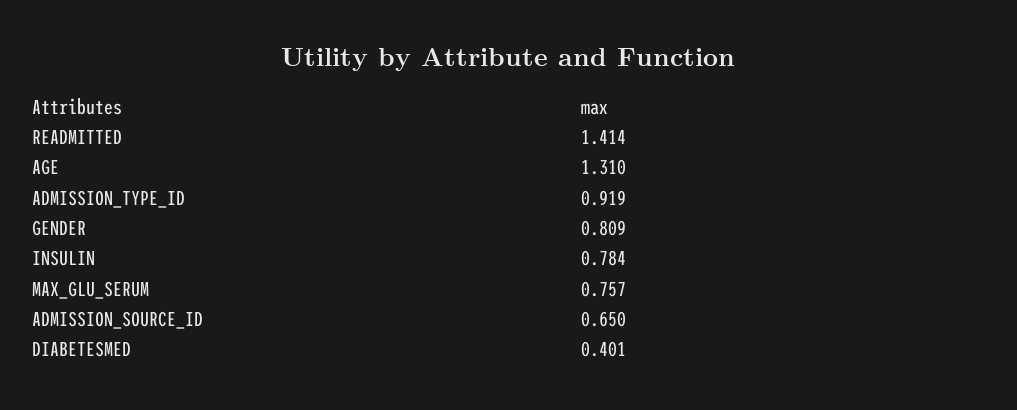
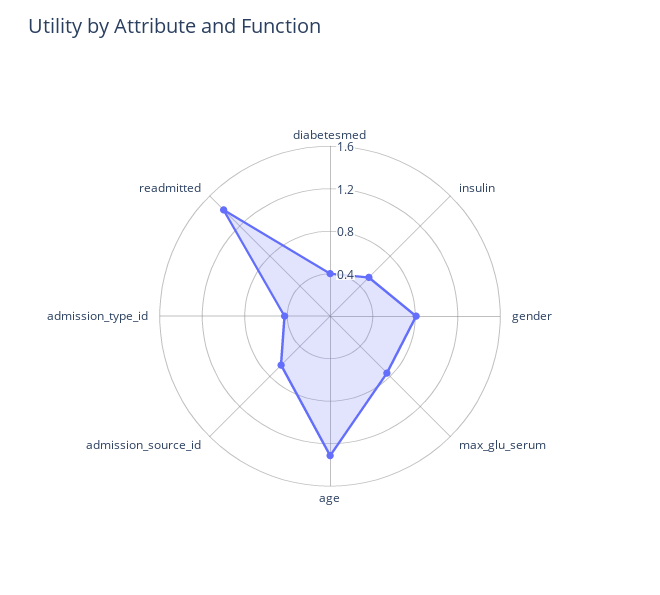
  {
    "READMITTED": 1.414,
    "AGE": 1.31,
-   "ADMISSION_TYPE_ID": 0.919,
+   "ADMISSION_TYPE_ID": 0.4,
    "GENDER": 0.809,
-   "INSULIN": 0.784,
+   "INSULIN": 0.5,
    "MAX_GLU_SERUM": 0.757,
    "ADMISSION_SOURCE_ID": 0.65,
    "DIABETESMED": 0.401
  }

